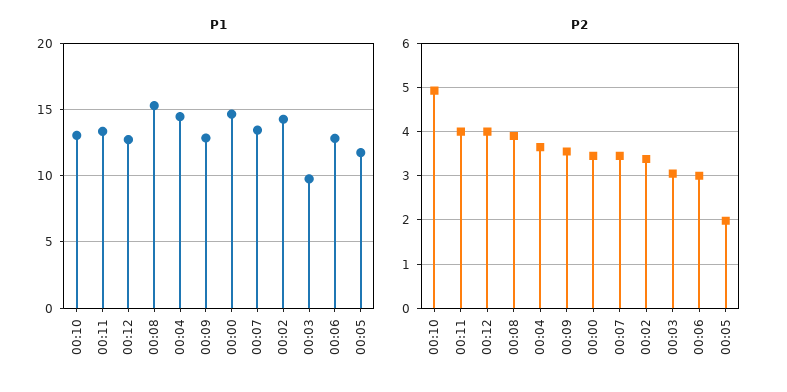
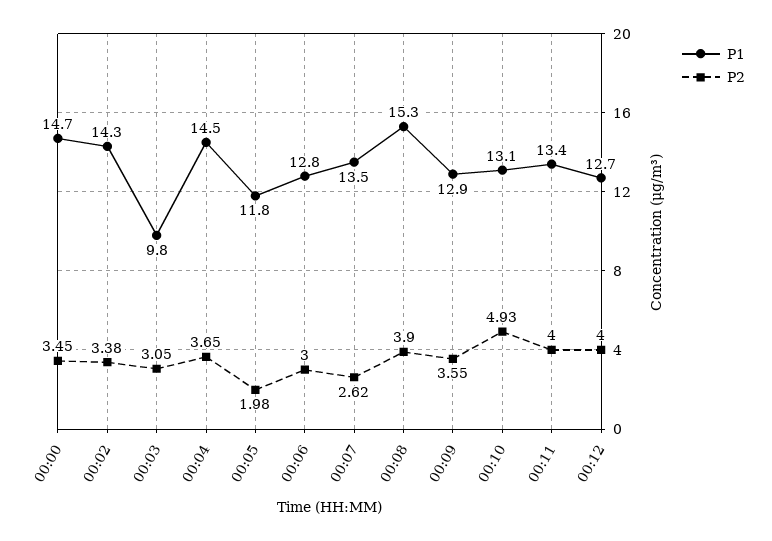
  {
    "P1": {
      "00:10": 13.1,
      "00:11": 13.4,
      "00:12": 12.7,
      "00:08": 15.3,
      "00:04": 14.5,
      "00:09": 12.9,
      "00:00": 14.7,
      "00:07": 13.5,
      "00:02": 14.3,
      "00:03": 9.8,
      "00:06": 12.8,
      "00:05": 11.8
    },
    "P2": {
      "00:10": 4.93,
      "00:11": 4,
      "00:12": 4,
      "00:08": 3.9,
      "00:04": 3.65,
      "00:09": 3.55,
      "00:00": 3.45,
-     "00:07": 3.4,
+     "00:07": 2.62,
      "00:02": 3.38,
      "00:03": 3.05,
      "00:06": 3,
      "00:05": 1.98
    }
  }

